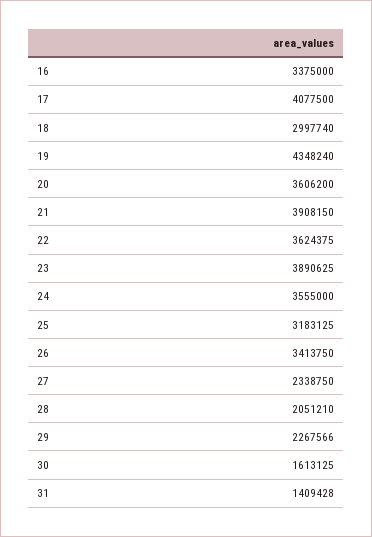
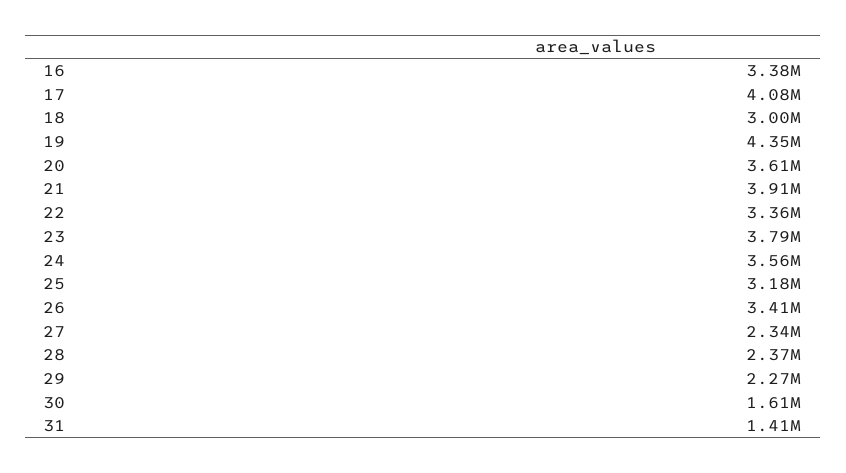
  {
    "16": 3375000,
    "17": 4077500,
    "18": 2997740,
    "19": 4348240,
    "20": 3606200,
    "21": 3908150,
-   "22": 3624375,
+   "22": 3360000,
-   "23": 3890625,
+   "23": 3790000,
    "24": 3555000,
    "25": 3183125,
    "26": 3413750,
    "27": 2338750,
-   "28": 2051210,
+   "28": 2370000,
    "29": 2267566,
    "30": 1613125,
    "31": 1409428
  }

